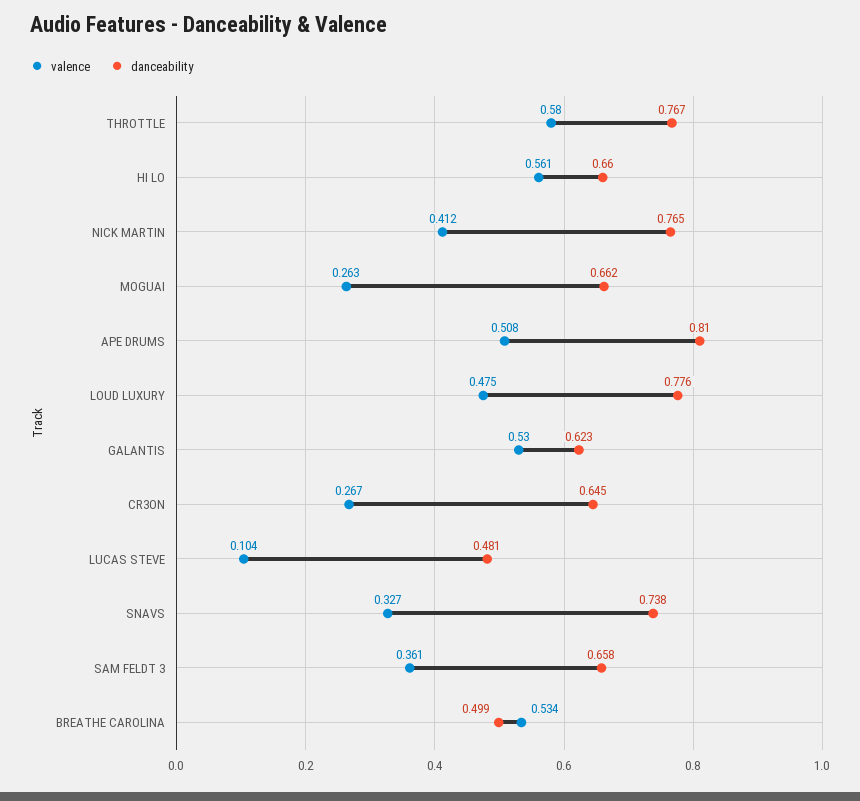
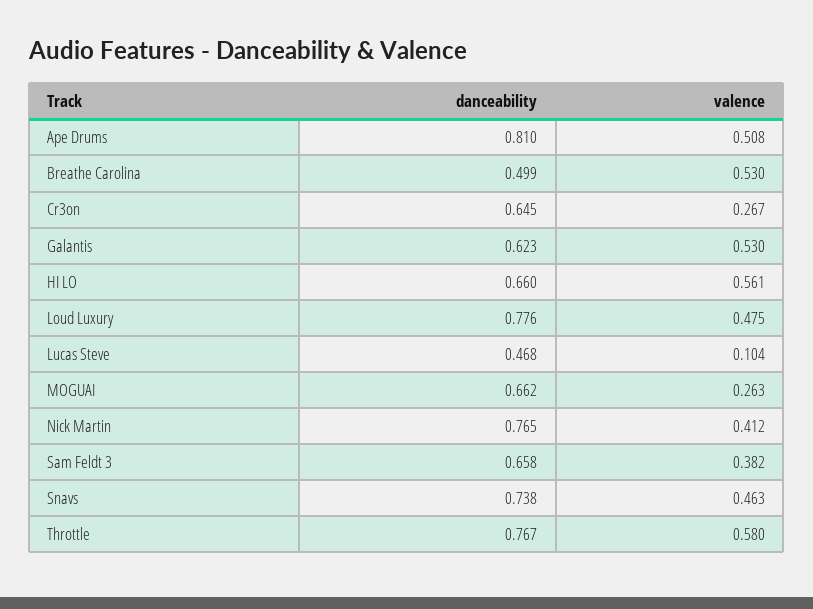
  {
    "valence": {
      "THROTTLE": 0.58,
      "HI LO": 0.561,
      "NICK MARTIN": 0.412,
      "MOGUAI": 0.263,
      "APE DRUMS": 0.508,
      "LOUD LUXURY": 0.475,
      "GALANTIS": 0.53,
      "CR3ON": 0.267,
      "LUCAS STEVE": 0.104,
-     "SNAVS": 0.327,
+     "SNAVS": 0.463,
-     "SAM FELDT 3": 0.361,
+     "SAM FELDT 3": 0.382,
-     "BREATHE CAROLINA": 0.534
+     "BREATHE CAROLINA": 0.53
    },
    "danceability": {
      "THROTTLE": 0.767,
      "HI LO": 0.66,
      "NICK MARTIN": 0.765,
      "MOGUAI": 0.662,
      "APE DRUMS": 0.81,
      "LOUD LUXURY": 0.776,
      "GALANTIS": 0.623,
      "CR3ON": 0.645,
-     "LUCAS STEVE": 0.481,
+     "LUCAS STEVE": 0.468,
      "SNAVS": 0.738,
      "SAM FELDT 3": 0.658,
      "BREATHE CAROLINA": 0.499
    }
  }

